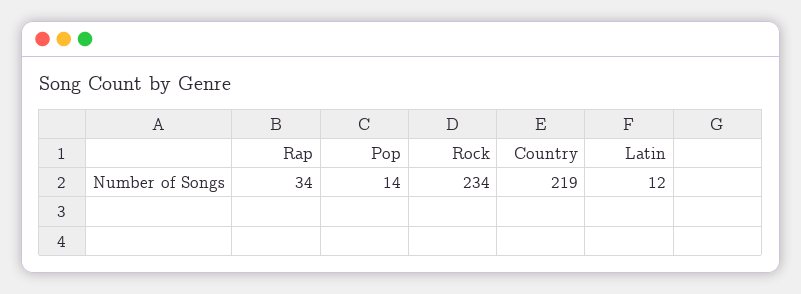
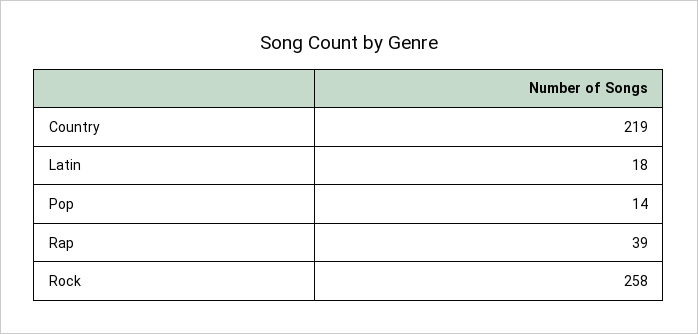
  {
-   "Rap": 34,
+   "Rap": 39,
    "Pop": 14,
-   "Rock": 234,
+   "Rock": 258,
    "Country": 219,
-   "Latin": 12
+   "Latin": 18
  }

